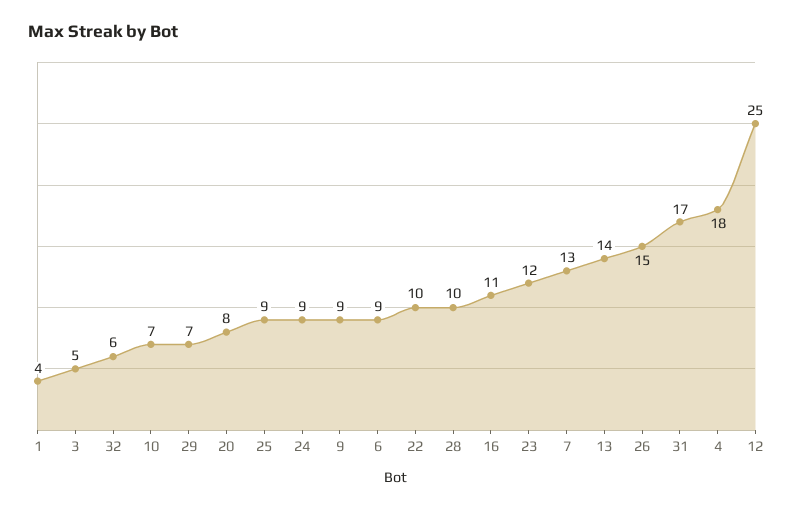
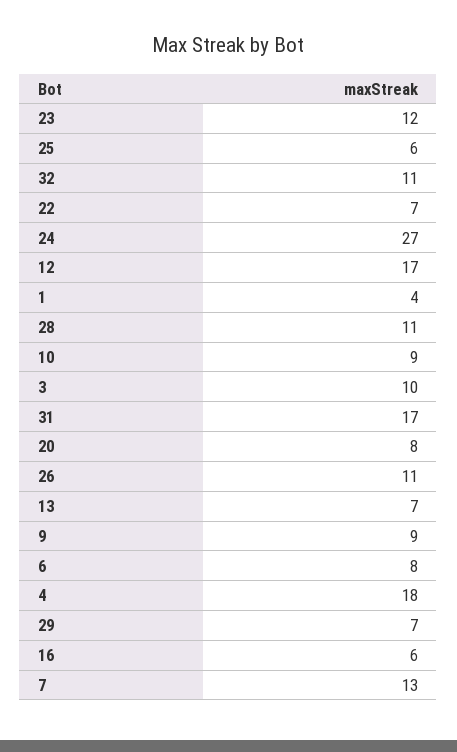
  {
    "1": 4,
-   "3": 5,
+   "3": 10,
-   "32": 6,
+   "32": 11,
-   "10": 7,
+   "10": 9,
    "29": 7,
    "20": 8,
-   "25": 9,
+   "25": 6,
-   "24": 9,
+   "24": 27,
    "9": 9,
-   "6": 9,
+   "6": 8,
-   "22": 10,
+   "22": 7,
-   "28": 10,
+   "28": 11,
-   "16": 11,
+   "16": 6,
    "23": 12,
    "7": 13,
-   "13": 14,
+   "13": 7,
-   "26": 15,
+   "26": 11,
    "31": 17,
    "4": 18,
-   "12": 25
+   "12": 17
  }

